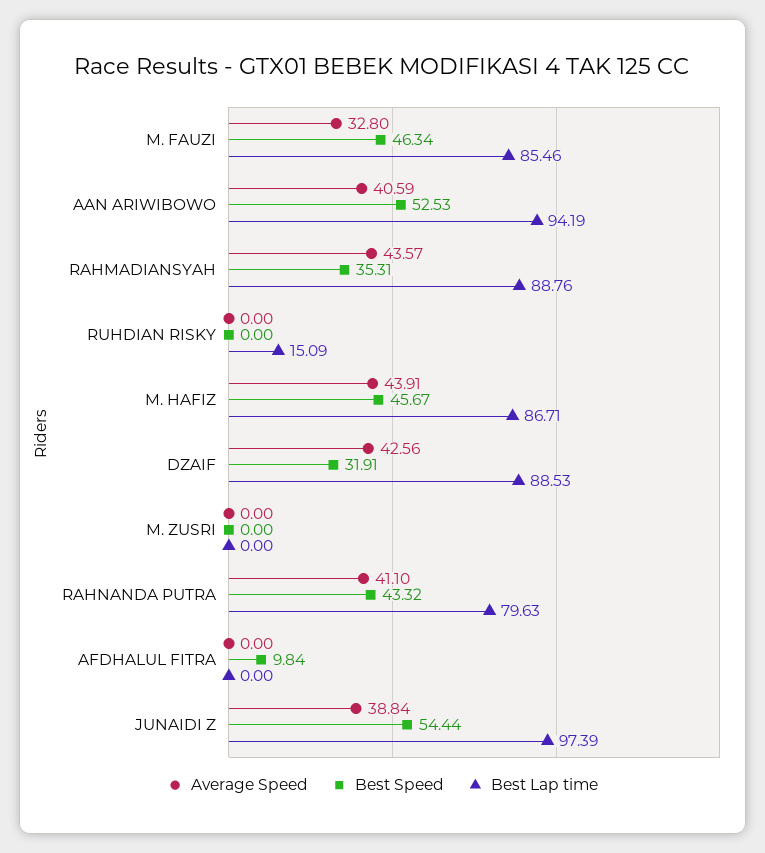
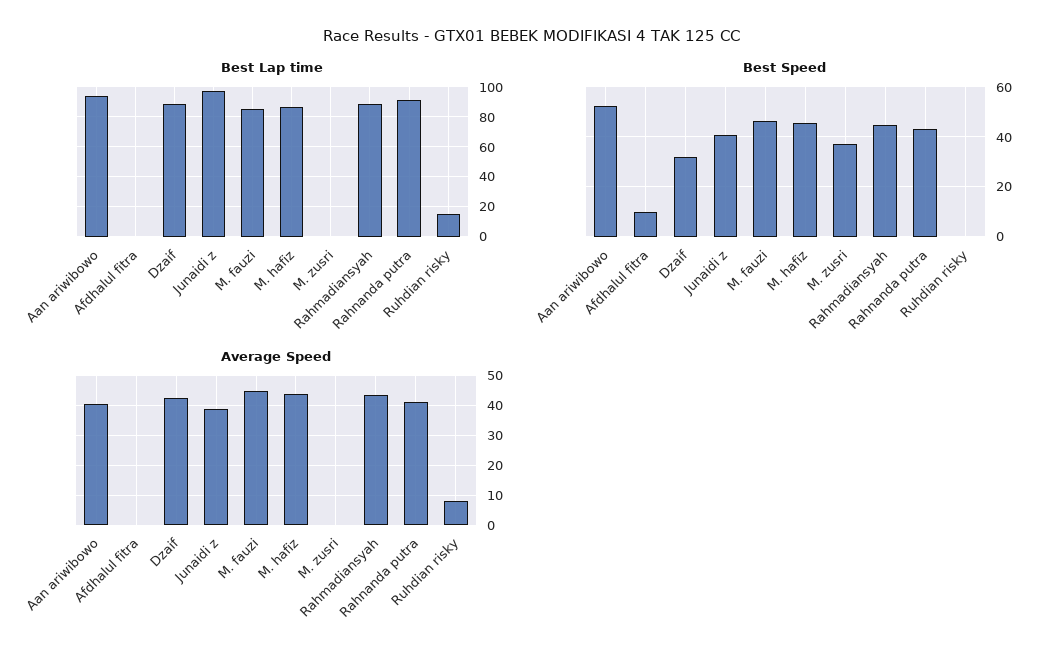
  {
    "Average Speed": {
-     "M. FAUZI": 32.8,
+     "M. FAUZI": 45,
      "AAN ARIWIBOWO": 40.59,
      "RAHMADIANSYAH": 43.57,
-     "RUHDIAN RISKY": 0,
+     "RUHDIAN RISKY": 7.5,
      "M. HAFIZ": 43.91,
      "DZAIF": 42.56,
      "M. ZUSRI": 0,
      "RAHNANDA PUTRA": 41.1,
      "AFDHALUL FITRA": 0,
      "JUNAIDI Z": 38.84
    },
    "Best Speed": {
      "M. FAUZI": 46.34,
      "AAN ARIWIBOWO": 52.53,
-     "RAHMADIANSYAH": 35.31,
+     "RAHMADIANSYAH": 45,
      "RUHDIAN RISKY": 0,
      "M. HAFIZ": 45.67,
      "DZAIF": 31.91,
-     "M. ZUSRI": 0,
+     "M. ZUSRI": 37.5,
      "RAHNANDA PUTRA": 43.32,
      "AFDHALUL FITRA": 9.84,
-     "JUNAIDI Z": 54.44
+     "JUNAIDI Z": 40
    },
    "Best Lap time": {
      "M. FAUZI": 85.46,
      "AAN ARIWIBOWO": 94.19,
      "RAHMADIANSYAH": 88.76,
      "RUHDIAN RISKY": 15.09,
      "M. HAFIZ": 86.71,
      "DZAIF": 88.53,
      "M. ZUSRI": 0,
-     "RAHNANDA PUTRA": 79.63,
+     "RAHNANDA PUTRA": 90,
      "AFDHALUL FITRA": 0,
      "JUNAIDI Z": 97.39
    }
  }

